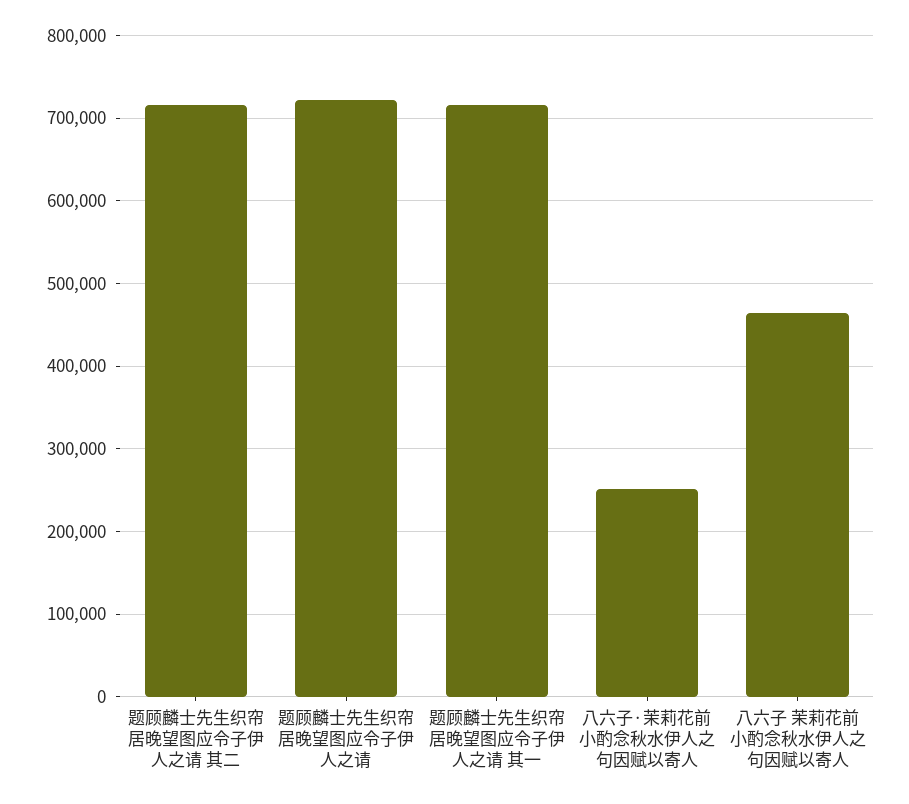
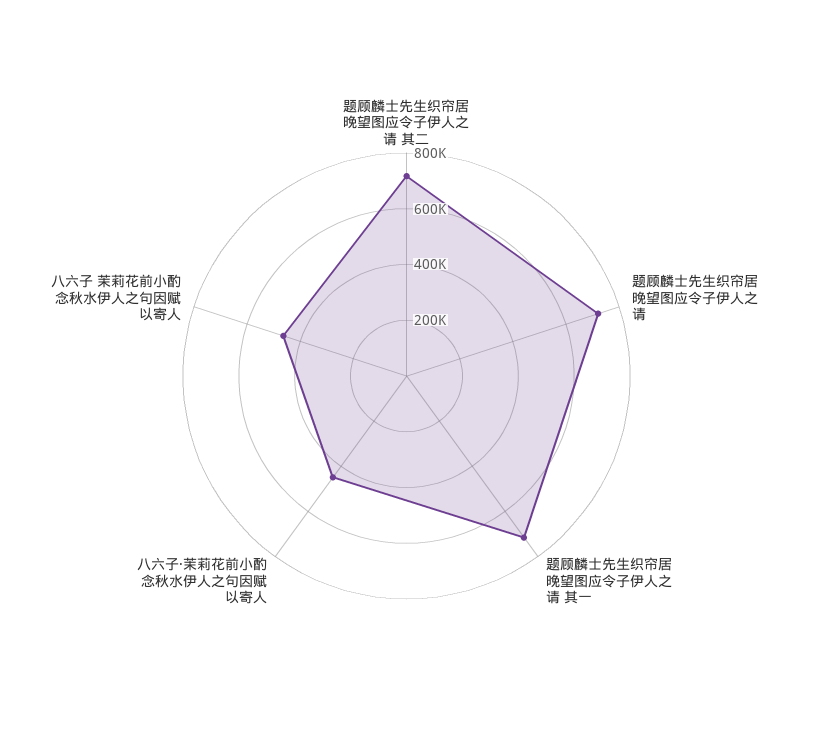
  {
    "题顾麟士先生织帘居晚望图应令子伊人之请 其二": 720000,
    "题顾麟士先生织帘居晚望图应令子伊人之请": 720000,
    "题顾麟士先生织帘居晚望图应令子伊人之请 其一": 720000,
-   "八六子·茉莉花前小酌念秋水伊人之句因赋以寄人": 250000,
+   "八六子·茉莉花前小酌念秋水伊人之句因赋以寄人": 450000,
    "八六子 茉莉花前小酌念秋水伊人之句因赋以寄人": 460000
  }

